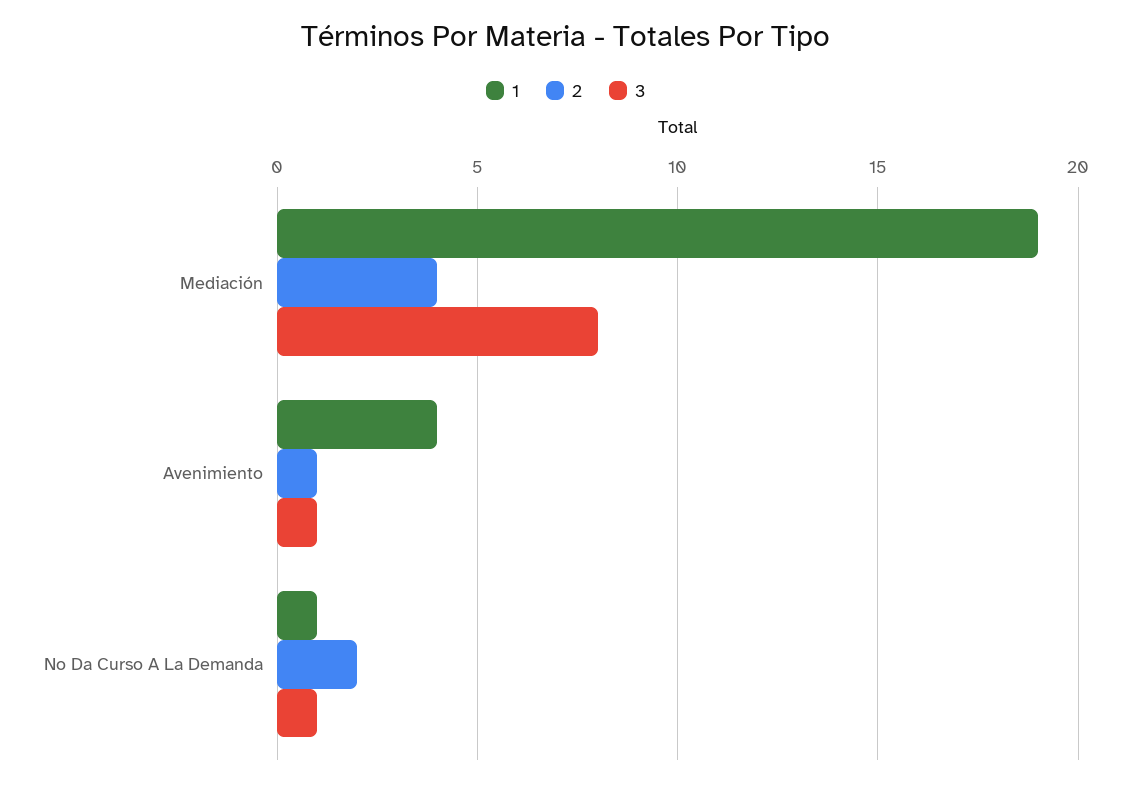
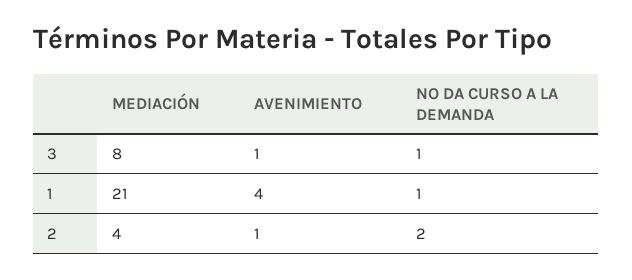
  {
    "1": {
-     "Mediación": 19,
+     "Mediación": 21,
      "Avenimiento": 4,
      "No Da Curso A La Demanda": 1
    },
    "2": {
      "Mediación": 4,
      "Avenimiento": 1,
      "No Da Curso A La Demanda": 2
    },
    "3": {
      "Mediación": 8,
      "Avenimiento": 1,
      "No Da Curso A La Demanda": 1
    }
  }

